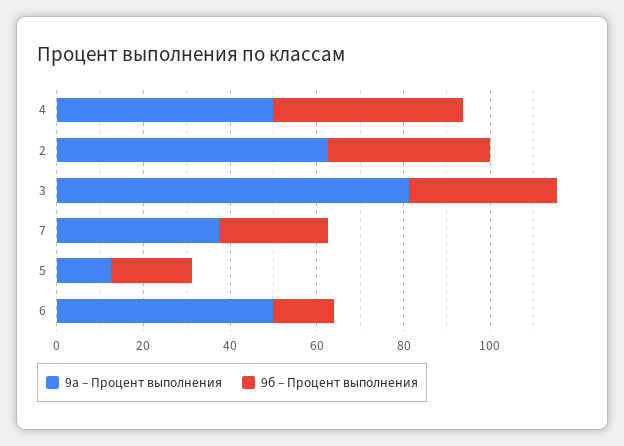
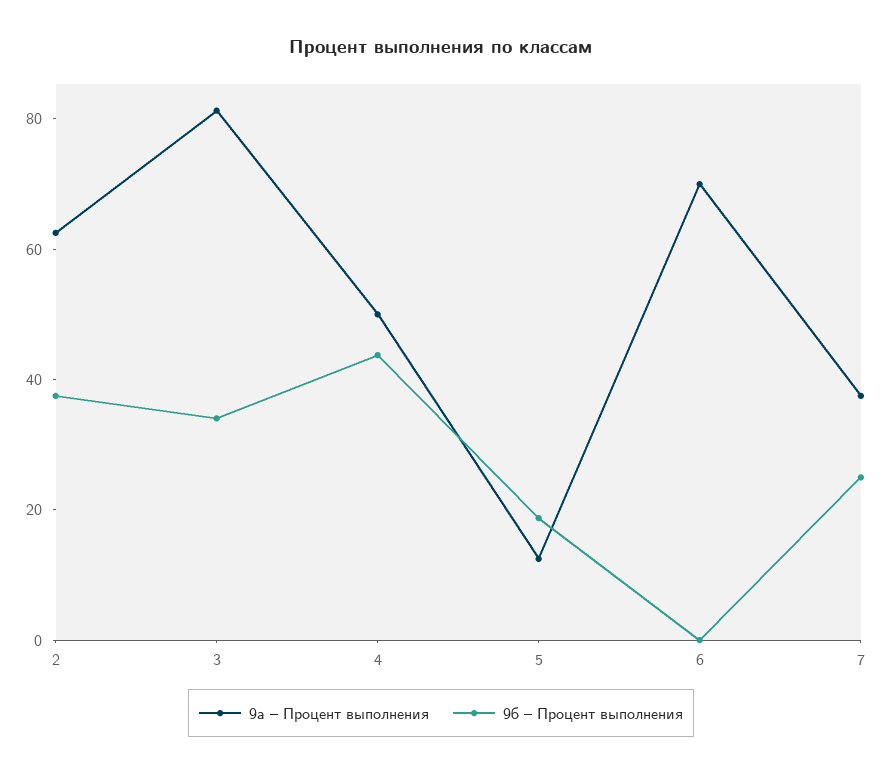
  {
    "9а – Процент выполнения": {
      "4": 50,
      "2": 65,
      "3": 80,
      "7": 40,
      "5": 15,
-     "6": 50
+     "6": 70
    },
    "9б – Процент выполнения": {
      "4": 45,
      "2": 40,
      "3": 35,
      "7": 25,
      "5": 20,
-     "6": 15
+     "6": 0
    }
  }

